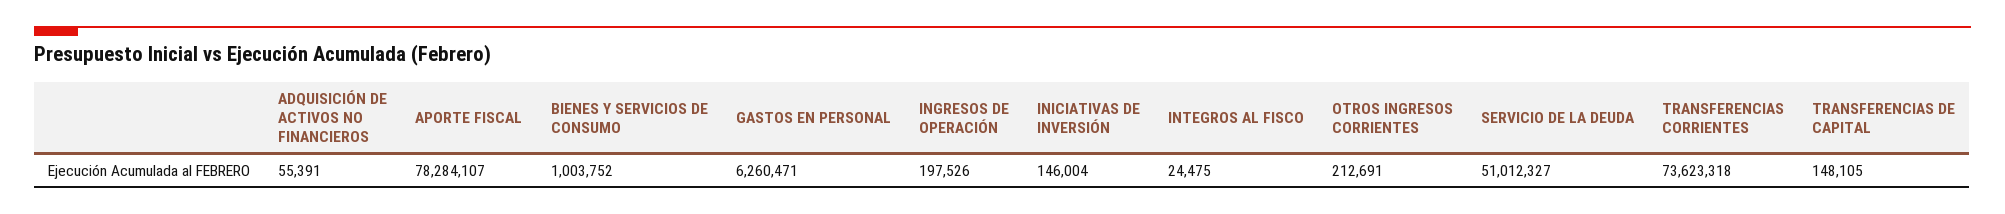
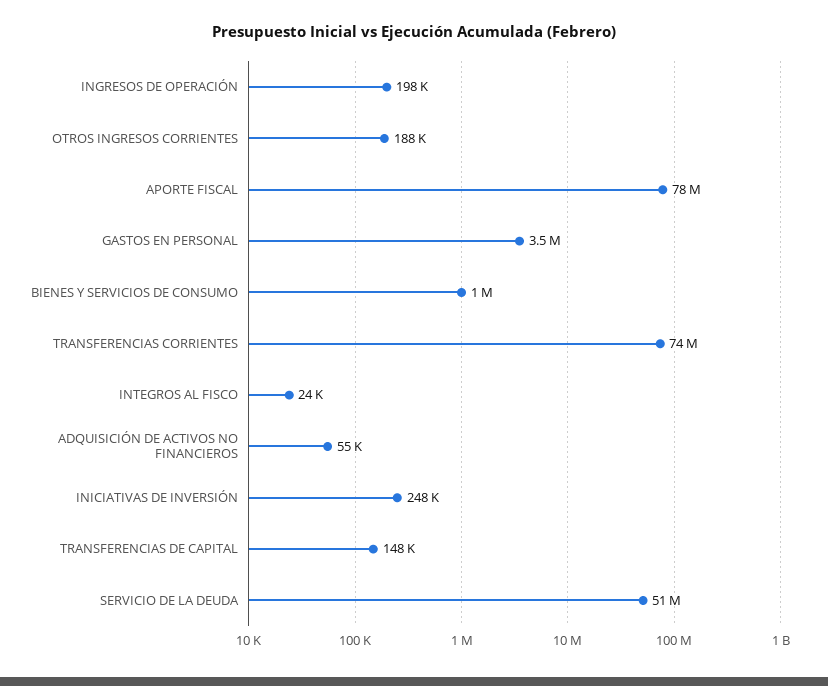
  {
    "ADQUISICIÓN DE ACTIVOS NO FINANCIEROS": 55391,
    "APORTE FISCAL": 78284107,
    "BIENES Y SERVICIOS DE CONSUMO": 1003752,
-   "GASTOS EN PERSONAL": 6260471,
+   "GASTOS EN PERSONAL": 3500000,
    "INGRESOS DE OPERACIÓN": 197526,
-   "INICIATIVAS DE INVERSIÓN": 146004,
+   "INICIATIVAS DE INVERSIÓN": 248000,
    "INTEGROS AL FISCO": 24475,
-   "OTROS INGRESOS CORRIENTES": 212691,
+   "OTROS INGRESOS CORRIENTES": 188000,
    "SERVICIO DE LA DEUDA": 51012327,
    "TRANSFERENCIAS CORRIENTES": 73623318,
    "TRANSFERENCIAS DE CAPITAL": 148105
  }

